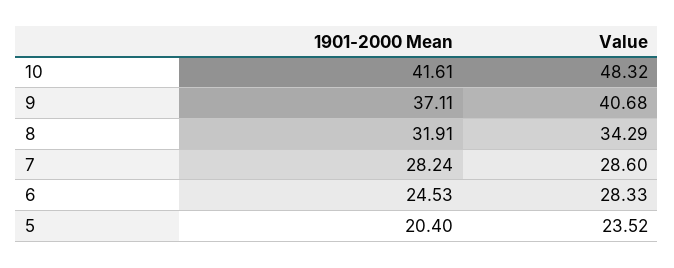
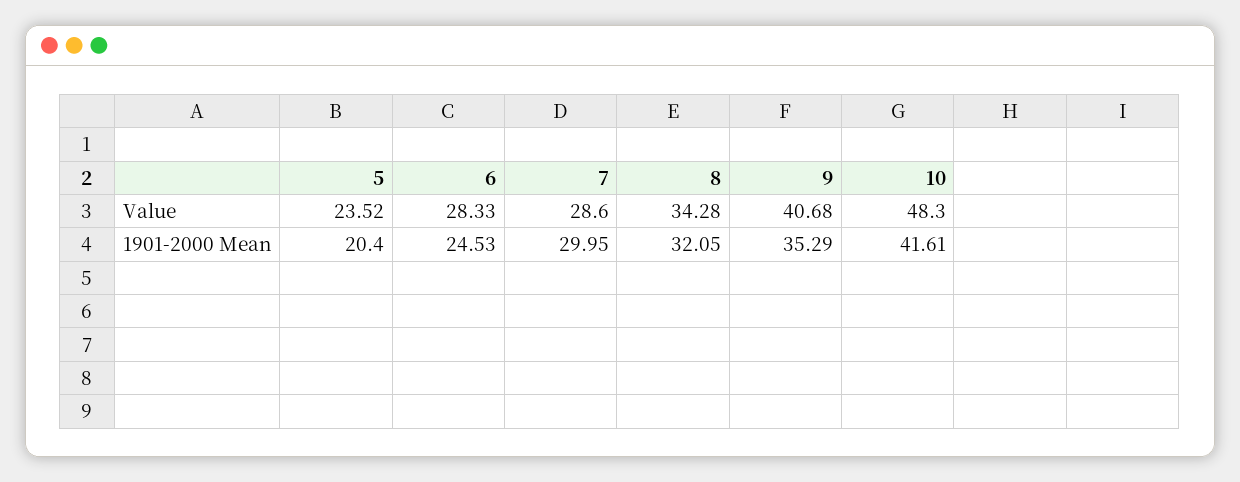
  {
    "1901-2000 Mean": {
      "10": 41.61,
-     "9": 37.11,
+     "9": 35.29,
-     "8": 31.91,
+     "8": 32.05,
-     "7": 28.24,
+     "7": 29.95,
      "6": 24.53,
      "5": 20.4
    },
    "Value": {
-     "10": 48.32,
+     "10": 48.3,
      "9": 40.68,
-     "8": 34.29,
+     "8": 34.28,
      "7": 28.6,
      "6": 28.33,
      "5": 23.52
    }
  }

